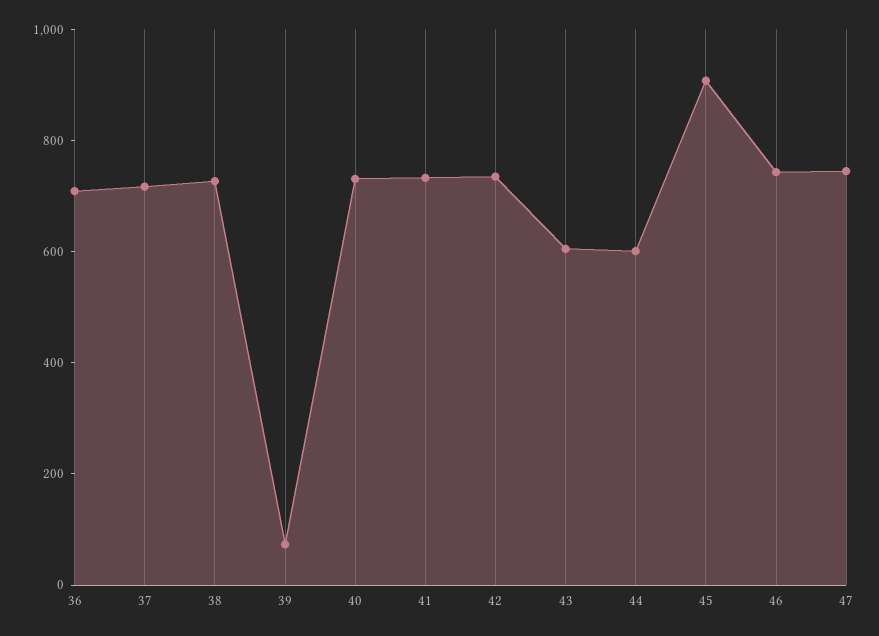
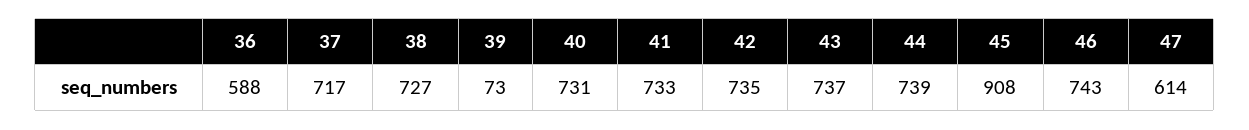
  {
-   "36": 700,
+   "36": 588,
    "37": 717,
    "38": 727,
    "39": 73,
    "40": 731,
    "41": 733,
    "42": 735,
-   "43": 600,
+   "43": 737,
-   "44": 600,
+   "44": 739,
    "45": 908,
    "46": 743,
-   "47": 750
+   "47": 614
  }

